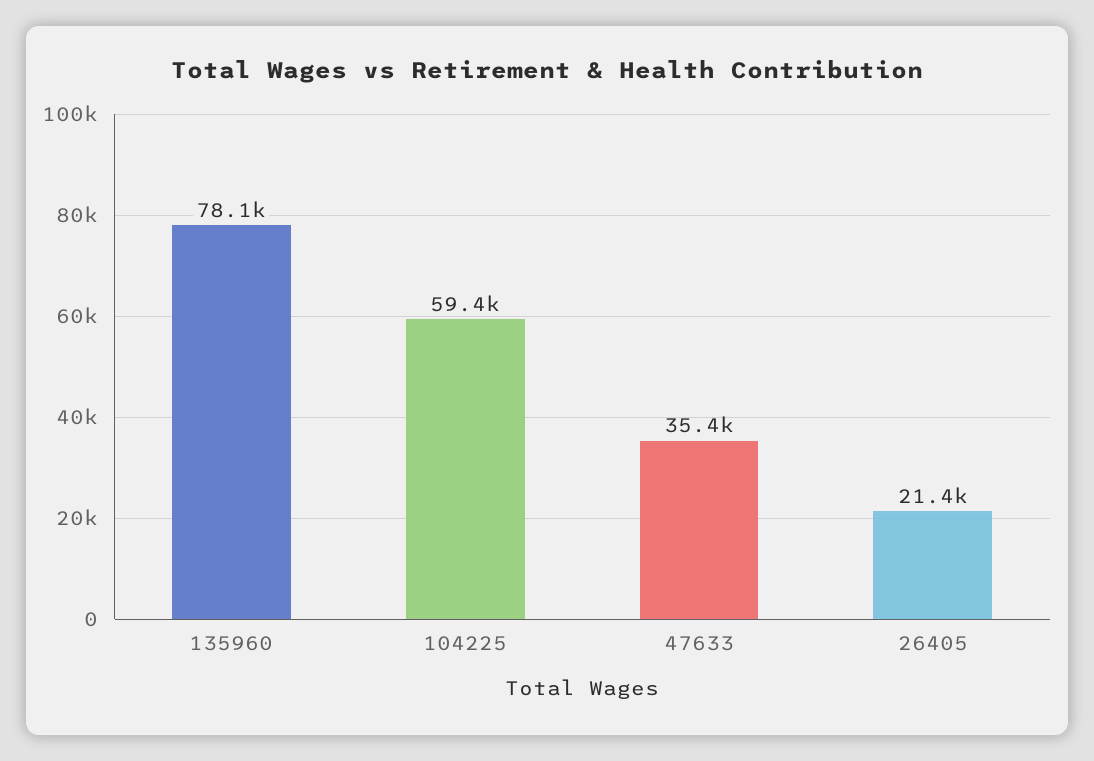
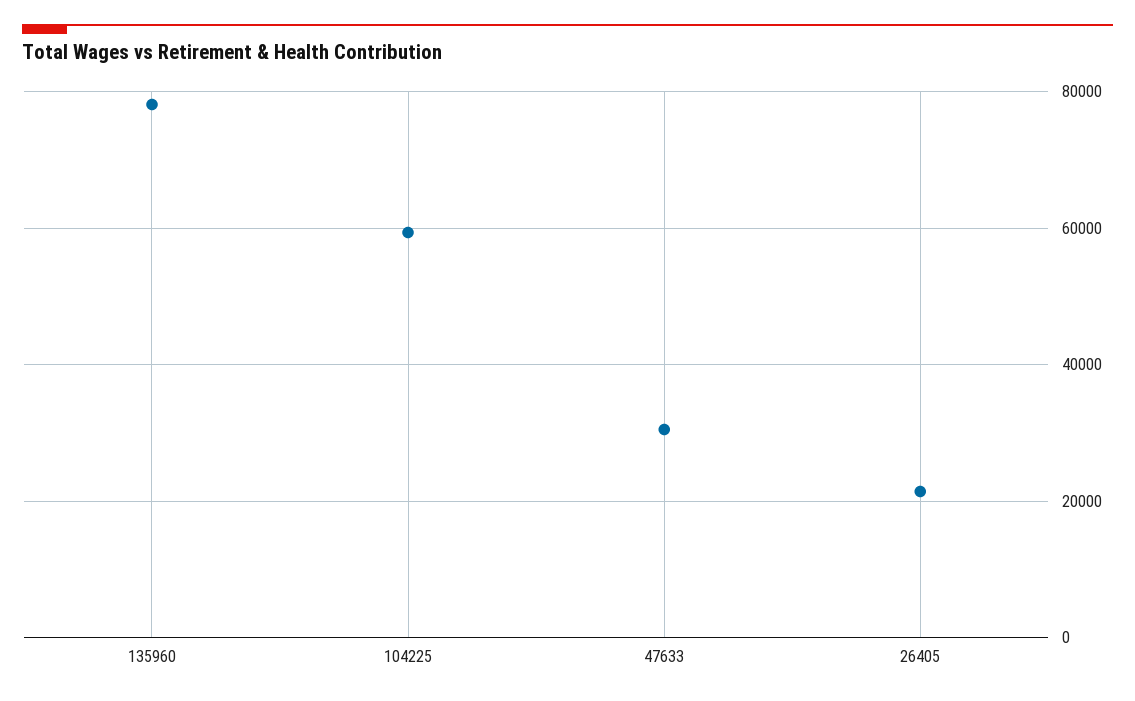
  {
    "135960": 78100,
    "104225": 59400,
-   "47633": 35400,
+   "47633": 30000,
    "26405": 21400
  }

